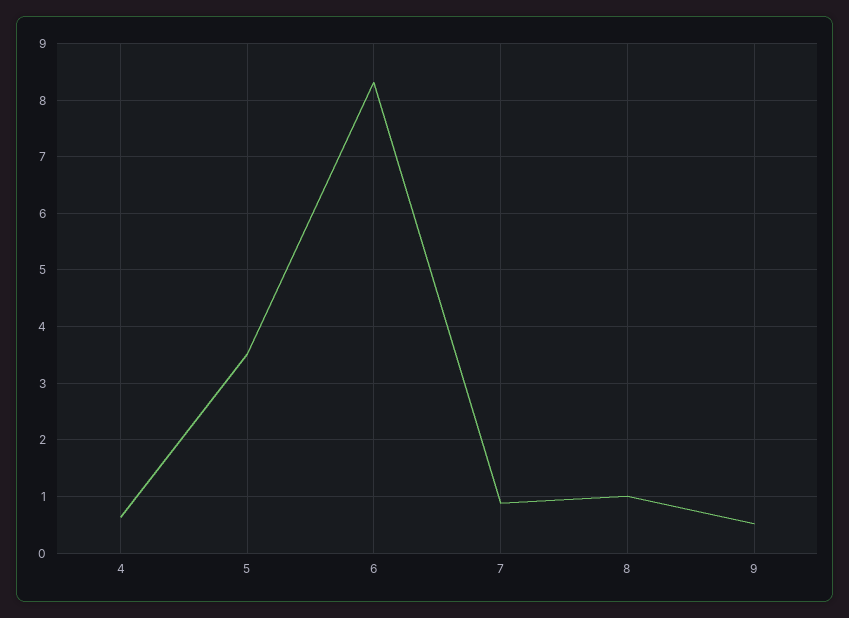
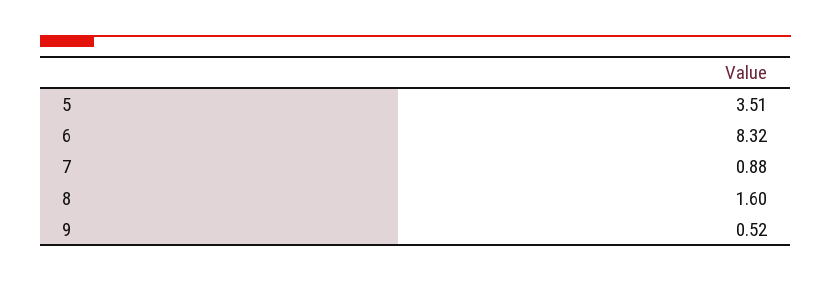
  {
-   "4": 0.6,
    "5": 3.51,
    "6": 8.32,
    "7": 0.88,
-   "8": 1,
+   "8": 1.6,
    "9": 0.52
  }

